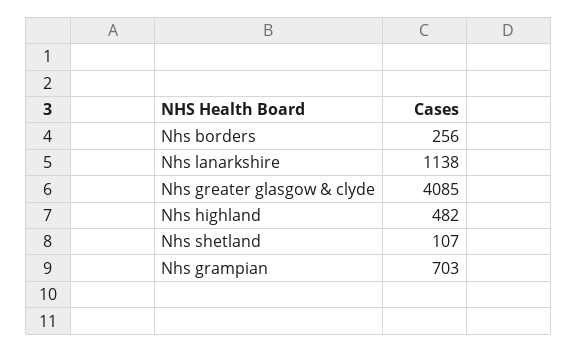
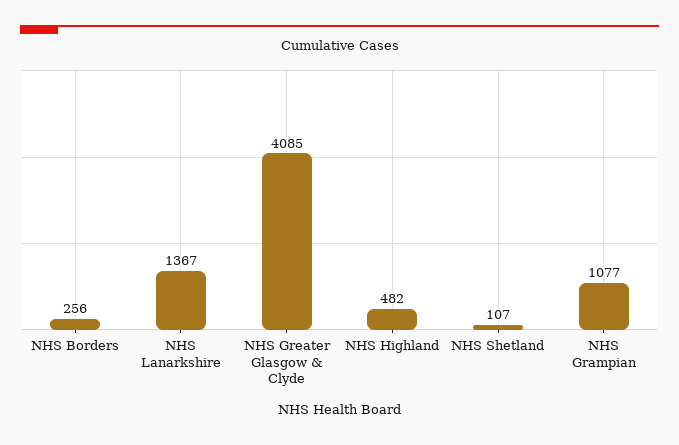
  {
    "Nhs borders": 256,
-   "Nhs lanarkshire": 1138,
+   "Nhs lanarkshire": 1367,
    "Nhs greater glasgow & clyde": 4085,
    "Nhs highland": 482,
    "Nhs shetland": 107,
-   "Nhs grampian": 703
+   "Nhs grampian": 1077
  }

